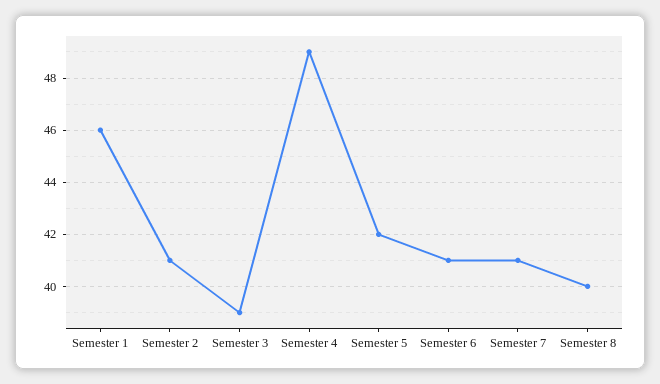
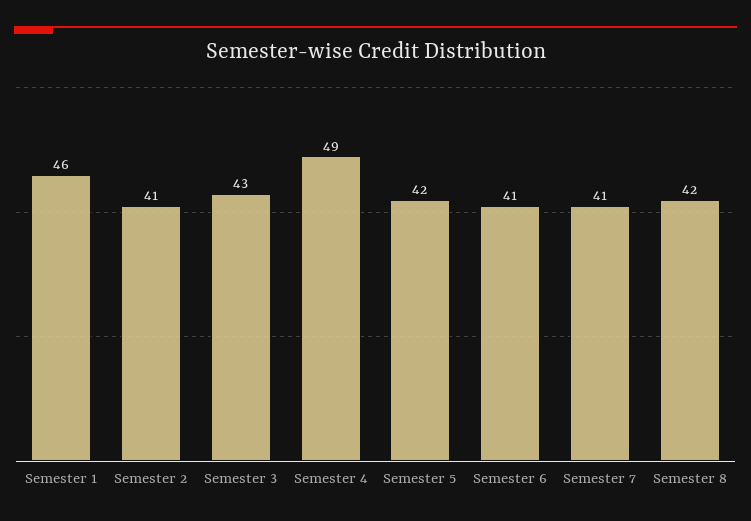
  {
    "Semester 1": 46,
    "Semester 2": 41,
-   "Semester 3": 39,
+   "Semester 3": 43,
    "Semester 4": 49,
    "Semester 5": 42,
    "Semester 6": 41,
    "Semester 7": 41,
-   "Semester 8": 40
+   "Semester 8": 42
  }

